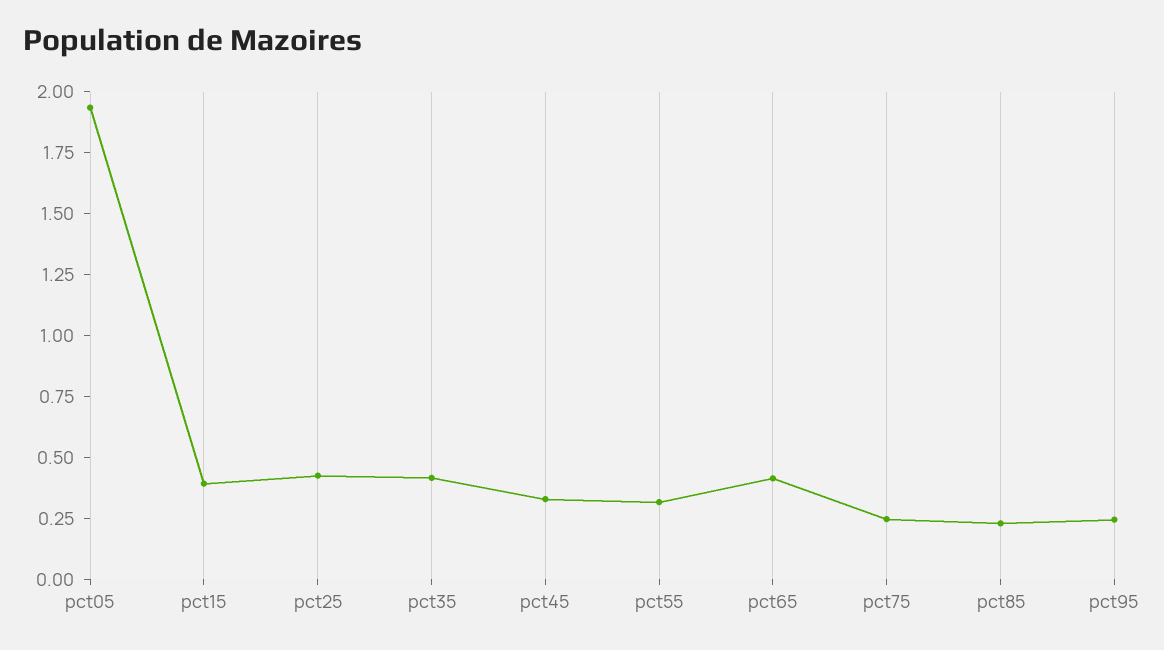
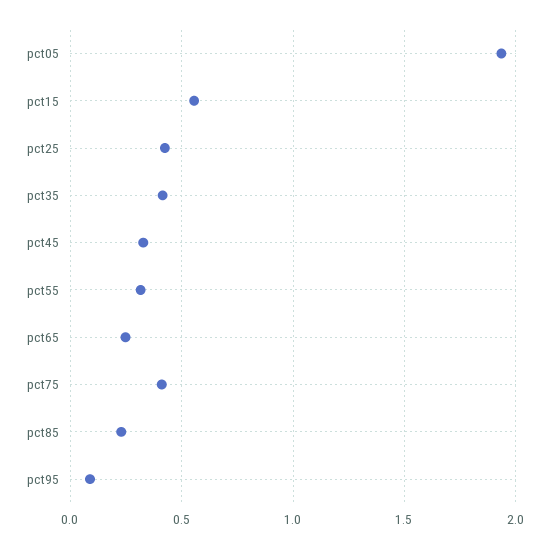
  {
    "pct05": 1.95,
-   "pct15": 0.4,
+   "pct15": 0.55,
    "pct25": 0.45,
    "pct35": 0.4,
    "pct45": 0.35,
    "pct55": 0.3,
-   "pct65": 0.4,
+   "pct65": 0.25,
-   "pct75": 0.25,
+   "pct75": 0.4,
    "pct85": 0.25,
-   "pct95": 0.25
+   "pct95": 0.1
  }

